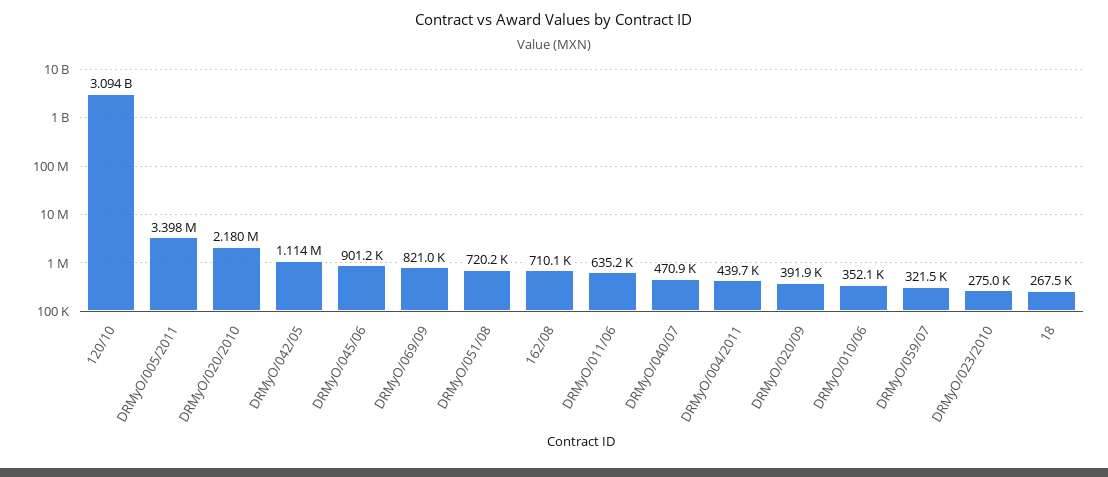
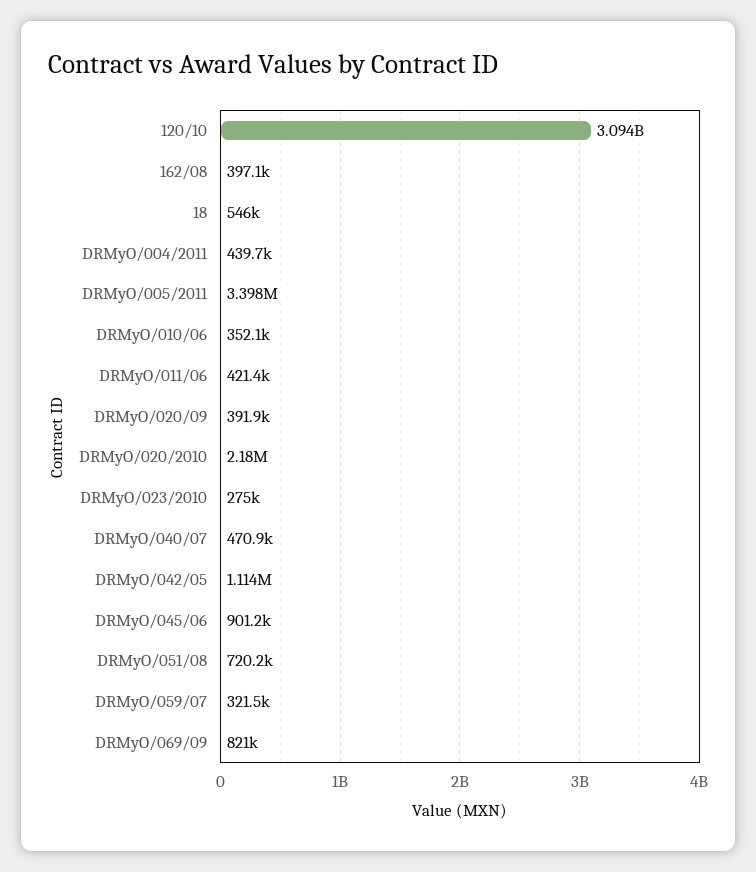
  {
    "120/10": 3094000000,
    "DRMyO/005/2011": 3398000,
    "DRMyO/020/2010": 2180000,
    "DRMyO/042/05": 1114000,
    "DRMyO/045/06": 901200,
    "DRMyO/069/09": 821000,
    "DRMyO/051/08": 720200,
-   "162/08": 710100,
+   "162/08": 397100,
-   "DRMyO/011/06": 635200,
+   "DRMyO/011/06": 421400,
    "DRMyO/040/07": 470900,
    "DRMyO/004/2011": 439700,
    "DRMyO/020/09": 391900,
    "DRMyO/010/06": 352100,
    "DRMyO/059/07": 321500,
    "DRMyO/023/2010": 275000,
-   "18": 267500
+   "18": 546000
  }

